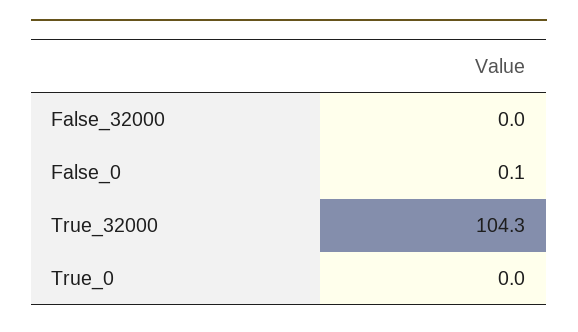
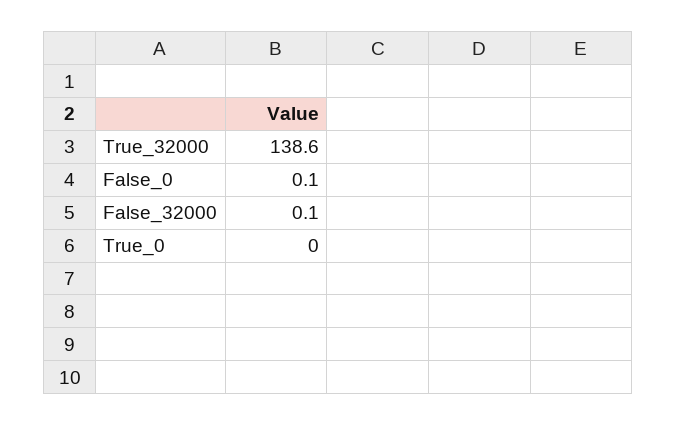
  {
-   "False_32000": 0,
+   "False_32000": 0.1,
    "False_0": 0.1,
-   "True_32000": 104.3,
+   "True_32000": 138.6,
    "True_0": 0
  }

